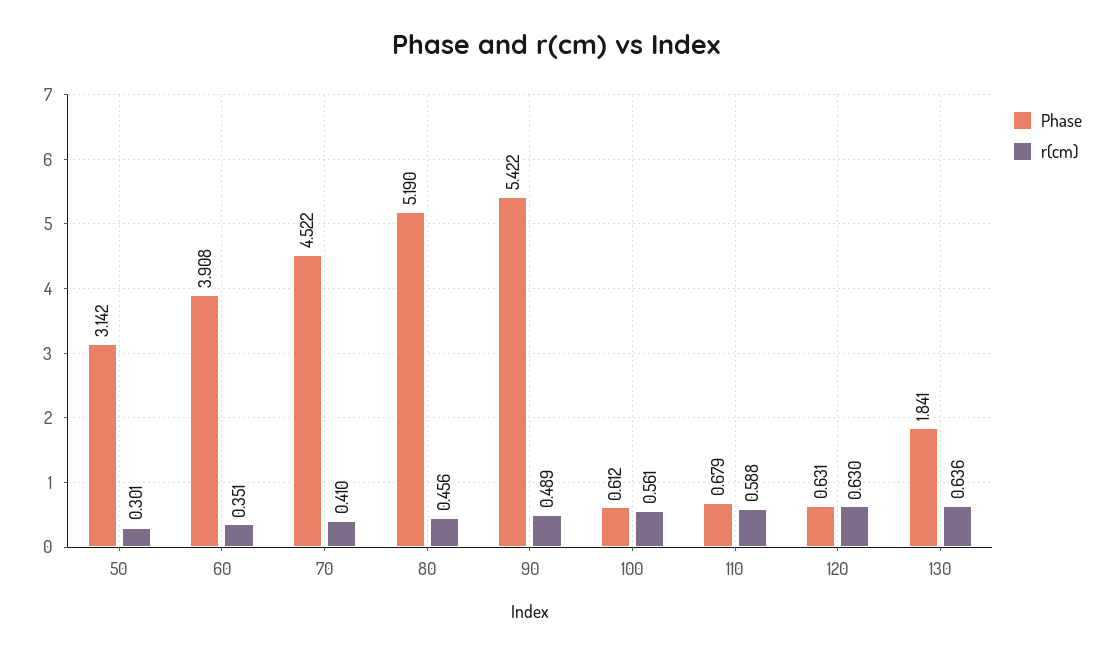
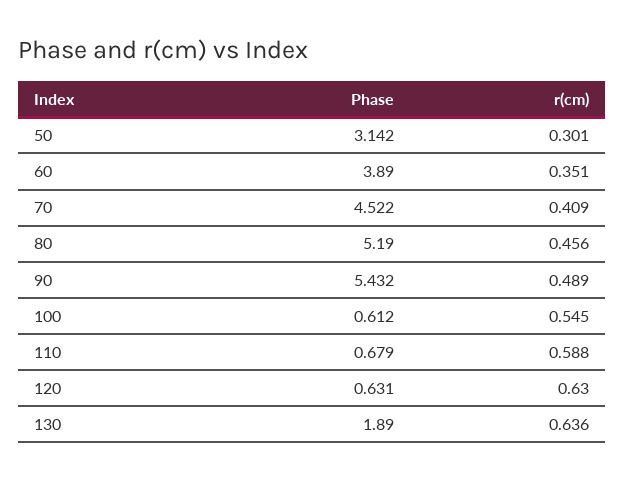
  {
    "Phase": {
      "50": 3.142,
-     "60": 3.908,
+     "60": 3.89,
      "70": 4.522,
      "80": 5.19,
-     "90": 5.422,
+     "90": 5.432,
      "100": 0.612,
      "110": 0.679,
      "120": 0.631,
-     "130": 1.841
+     "130": 1.89
    },
    "r(cm)": {
      "50": 0.301,
      "60": 0.351,
-     "70": 0.41,
+     "70": 0.409,
      "80": 0.456,
      "90": 0.489,
-     "100": 0.561,
+     "100": 0.545,
      "110": 0.588,
      "120": 0.63,
      "130": 0.636
    }
  }

